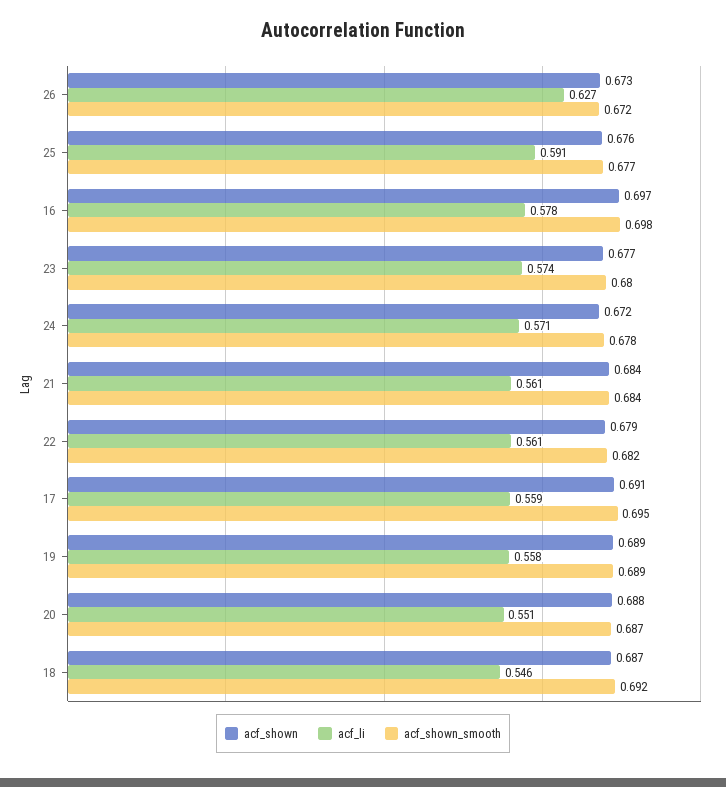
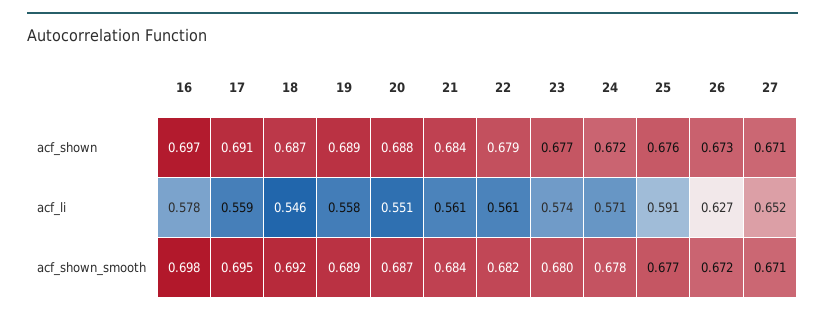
  {
    "acf_shown": {
      "26": 0.673,
      "25": 0.676,
      "16": 0.697,
      "23": 0.677,
      "24": 0.672,
      "21": 0.684,
      "22": 0.679,
      "17": 0.691,
      "19": 0.689,
      "20": 0.688,
-     "18": 0.687
+     "18": 0.687,
+     "27": 0.671
    },
    "acf_li": {
      "26": 0.627,
      "25": 0.591,
      "16": 0.578,
      "23": 0.574,
      "24": 0.571,
      "21": 0.561,
      "22": 0.561,
      "17": 0.559,
      "19": 0.558,
      "20": 0.551,
-     "18": 0.546
+     "18": 0.546,
+     "27": 0.652
    },
    "acf_shown_smooth": {
      "26": 0.672,
      "25": 0.677,
      "16": 0.698,
      "23": 0.68,
      "24": 0.678,
      "21": 0.684,
      "22": 0.682,
      "17": 0.695,
      "19": 0.689,
      "20": 0.687,
-     "18": 0.692
+     "18": 0.692,
+     "27": 0.671
    }
  }

